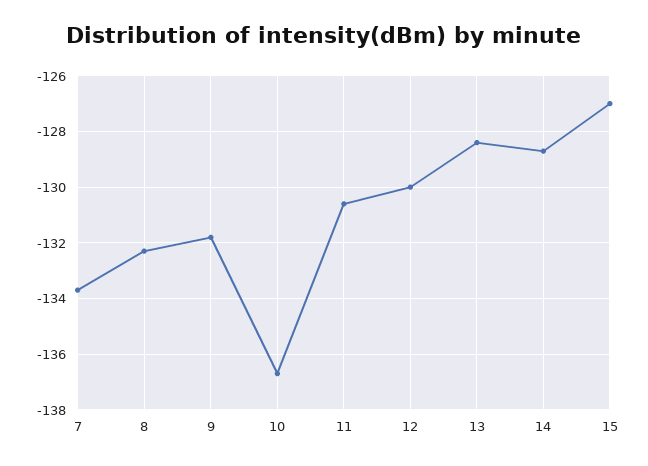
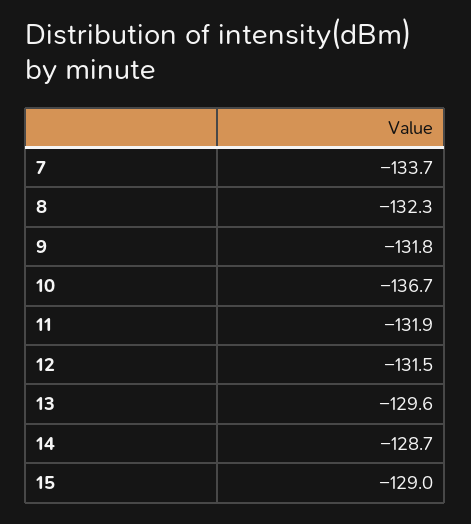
  {
    "7": -133.7,
    "8": -132.3,
    "9": -131.8,
    "10": -136.7,
-   "11": -130.5,
+   "11": -131.9,
-   "12": -130,
+   "12": -131.5,
-   "13": -128.5,
+   "13": -129.6,
    "14": -128.7,
-   "15": -127
+   "15": -129
  }

